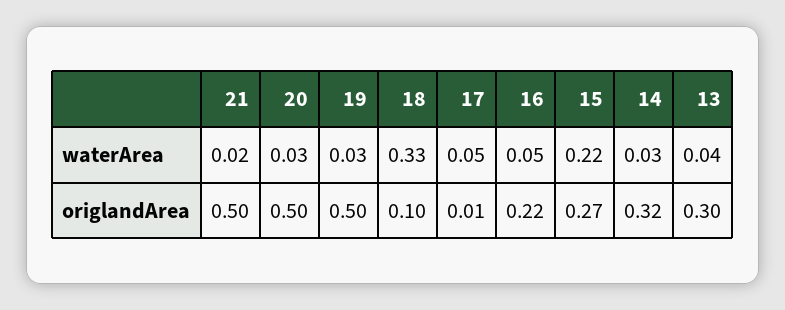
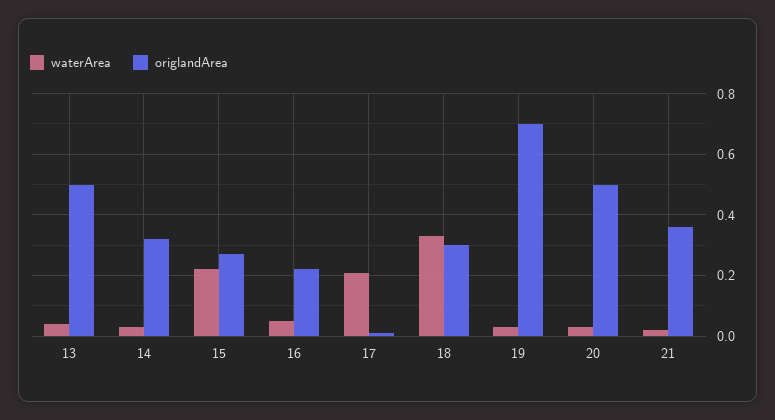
  {
    "waterArea": {
      "21": 0.02,
      "20": 0.03,
      "19": 0.03,
      "18": 0.33,
-     "17": 0.05,
+     "17": 0.2,
      "16": 0.05,
      "15": 0.22,
      "14": 0.03,
      "13": 0.04
    },
    "origlandArea": {
-     "21": 0.5,
+     "21": 0.35,
      "20": 0.5,
-     "19": 0.5,
+     "19": 0.7,
-     "18": 0.1,
+     "18": 0.3,
      "17": 0.01,
      "16": 0.22,
      "15": 0.27,
      "14": 0.32,
-     "13": 0.3
+     "13": 0.5
    }
  }

